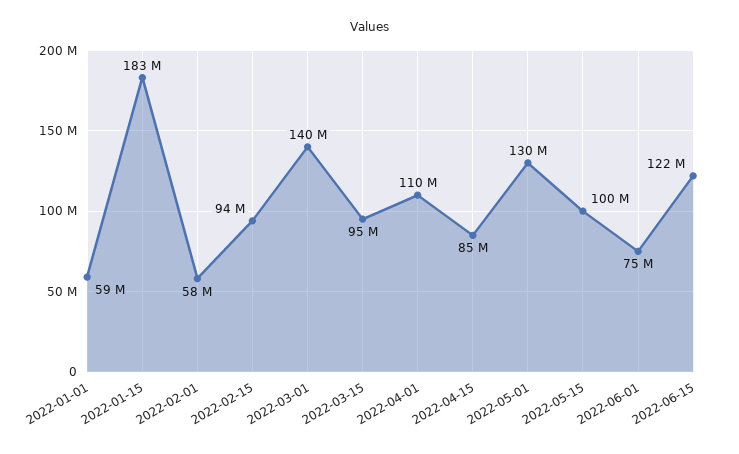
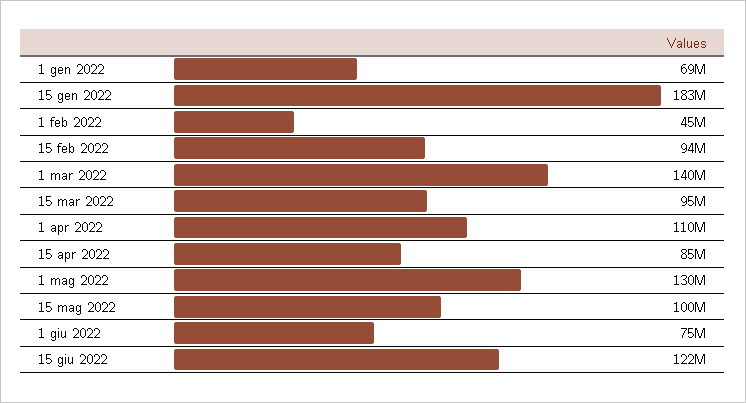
  {
-   "2022-01-01": 59000000,
+   "2022-01-01": 69000000,
    "2022-01-15": 183000000,
-   "2022-02-01": 58000000,
+   "2022-02-01": 45000000,
    "2022-02-15": 94000000,
    "2022-03-01": 140000000,
    "2022-03-15": 95000000,
    "2022-04-01": 110000000,
    "2022-04-15": 85000000,
    "2022-05-01": 130000000,
    "2022-05-15": 100000000,
    "2022-06-01": 75000000,
    "2022-06-15": 122000000
  }

